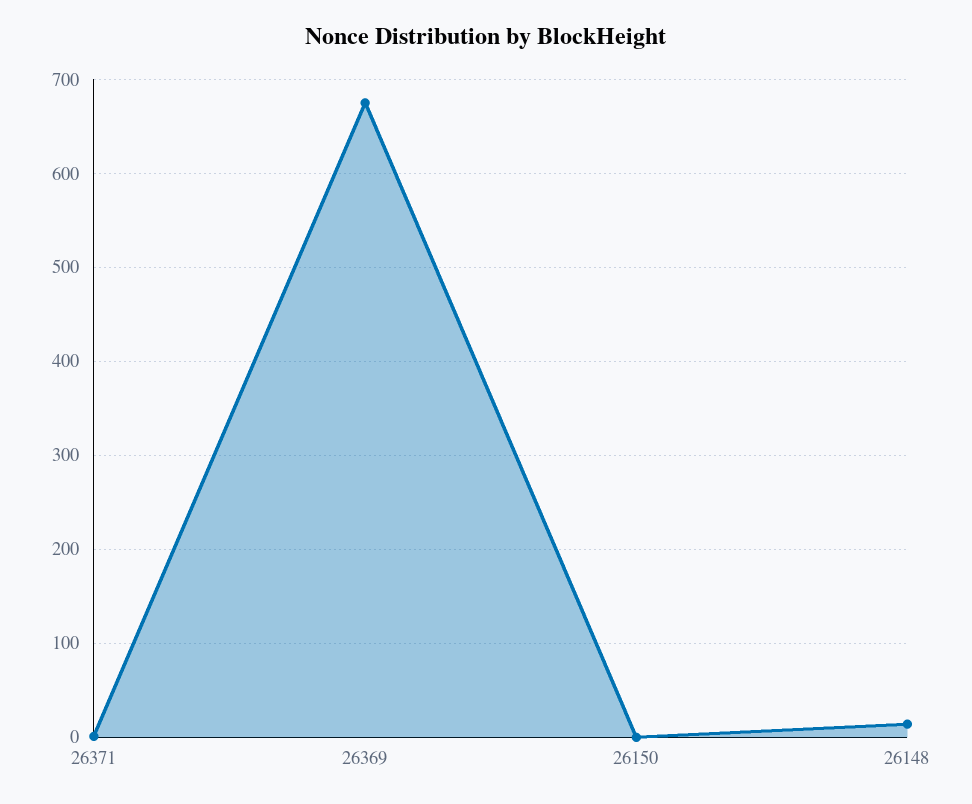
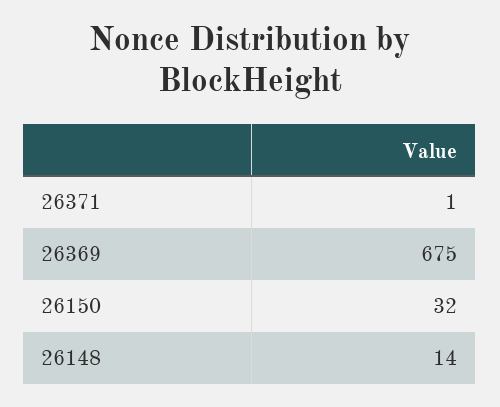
  {
    "26371": 1,
    "26369": 675,
-   "26150": 0,
+   "26150": 32,
    "26148": 14
  }

